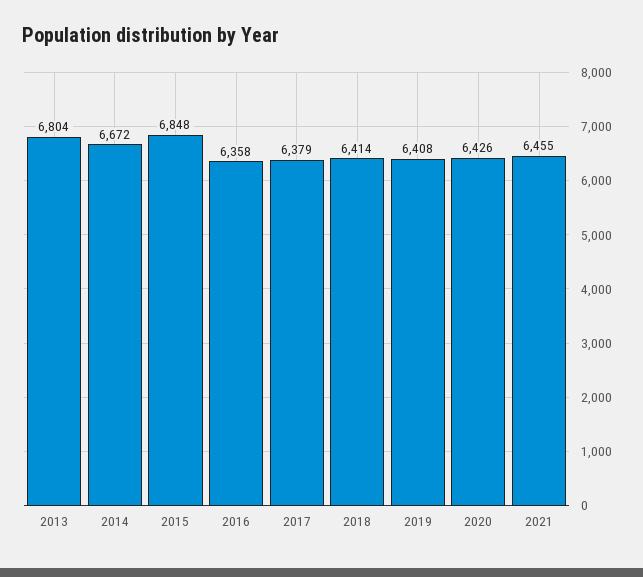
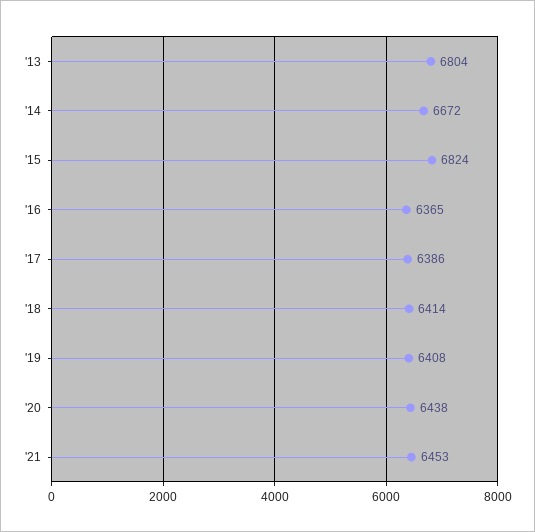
  {
    "2013": 6804,
    "2014": 6672,
-   "2015": 6848,
+   "2015": 6824,
-   "2016": 6358,
+   "2016": 6365,
-   "2017": 6379,
+   "2017": 6386,
    "2018": 6414,
    "2019": 6408,
-   "2020": 6426,
+   "2020": 6438,
-   "2021": 6455
+   "2021": 6453
  }

